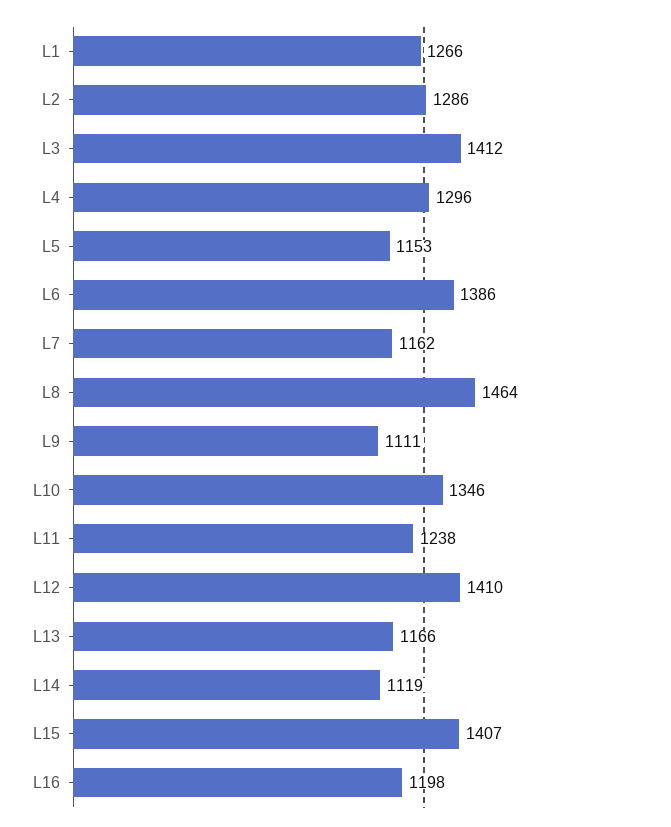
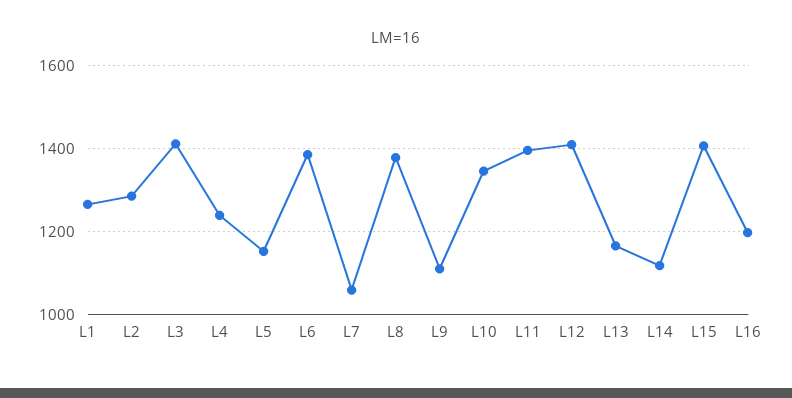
  {
    "L1": 1266,
    "L2": 1286,
    "L3": 1412,
-   "L4": 1296,
+   "L4": 1240,
    "L5": 1153,
    "L6": 1386,
-   "L7": 1162,
+   "L7": 1060,
-   "L8": 1464,
+   "L8": 1380,
    "L9": 1111,
    "L10": 1346,
-   "L11": 1238,
+   "L11": 1400,
    "L12": 1410,
    "L13": 1166,
    "L14": 1119,
    "L15": 1407,
    "L16": 1198
  }

